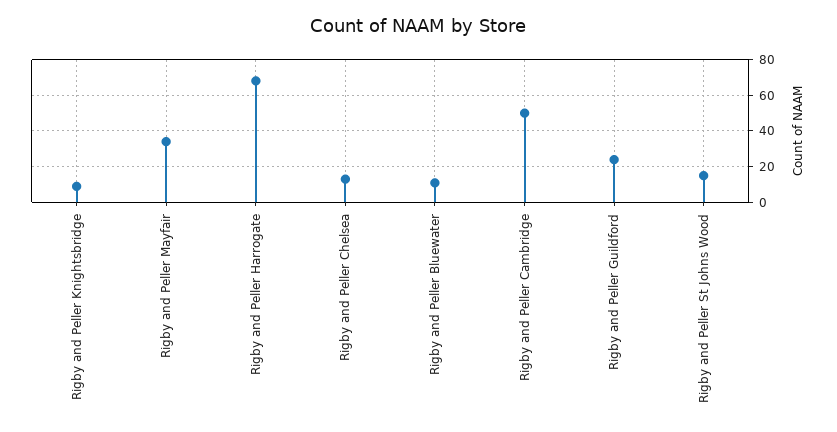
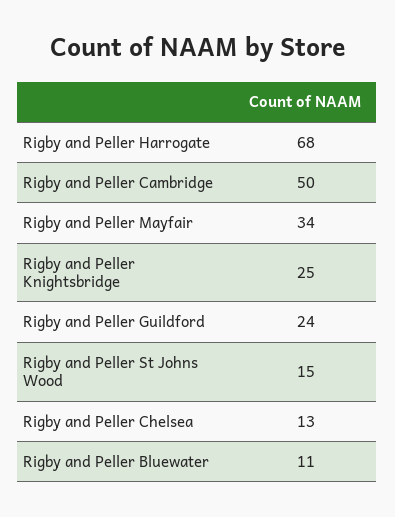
  {
-   "Rigby and Peller Knightsbridge": 10,
+   "Rigby and Peller Knightsbridge": 25,
    "Rigby and Peller Mayfair": 34,
    "Rigby and Peller Harrogate": 68,
    "Rigby and Peller Chelsea": 13,
    "Rigby and Peller Bluewater": 11,
    "Rigby and Peller Cambridge": 50,
    "Rigby and Peller Guildford": 24,
    "Rigby and Peller St Johns Wood": 15
  }

